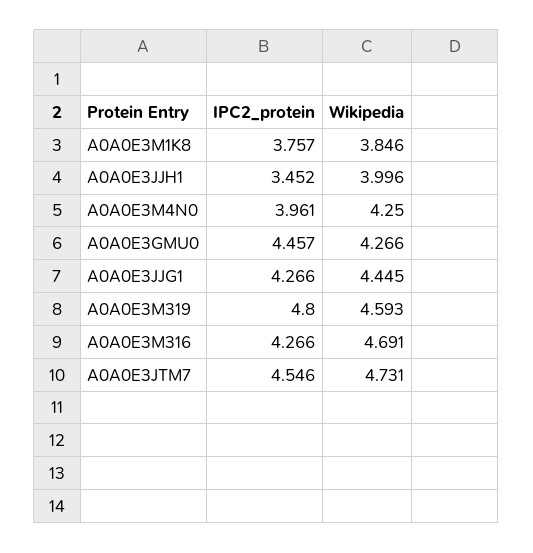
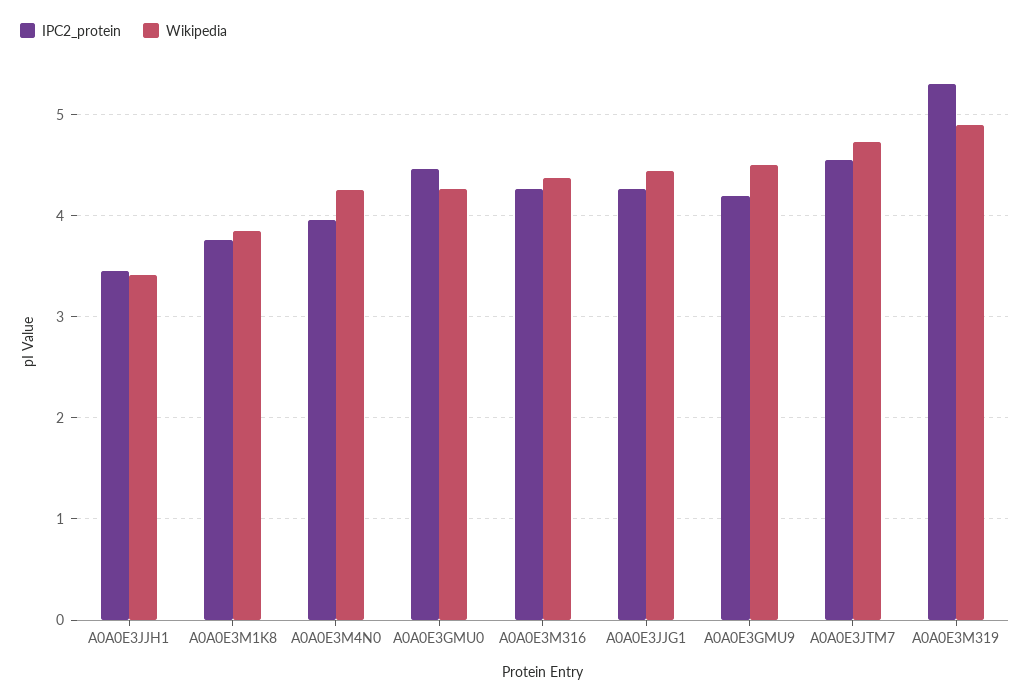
  {
    "IPC2_protein": {
      "A0A0E3M1K8": 3.757,
      "A0A0E3JJH1": 3.452,
      "A0A0E3M4N0": 3.961,
      "A0A0E3GMU0": 4.457,
      "A0A0E3JJG1": 4.266,
-     "A0A0E3M319": 4.8,
+     "A0A0E3M319": 5.3,
      "A0A0E3M316": 4.266,
-     "A0A0E3JTM7": 4.546
+     "A0A0E3JTM7": 4.546,
+     "A0A0E3GMU9": 4.2
    },
    "Wikipedia": {
      "A0A0E3M1K8": 3.846,
-     "A0A0E3JJH1": 3.996,
+     "A0A0E3JJH1": 3.4,
      "A0A0E3M4N0": 4.25,
      "A0A0E3GMU0": 4.266,
      "A0A0E3JJG1": 4.445,
-     "A0A0E3M319": 4.593,
+     "A0A0E3M319": 4.9,
-     "A0A0E3M316": 4.691,
+     "A0A0E3M316": 4.4,
-     "A0A0E3JTM7": 4.731
+     "A0A0E3JTM7": 4.731,
+     "A0A0E3GMU9": 4.5
    }
  }

